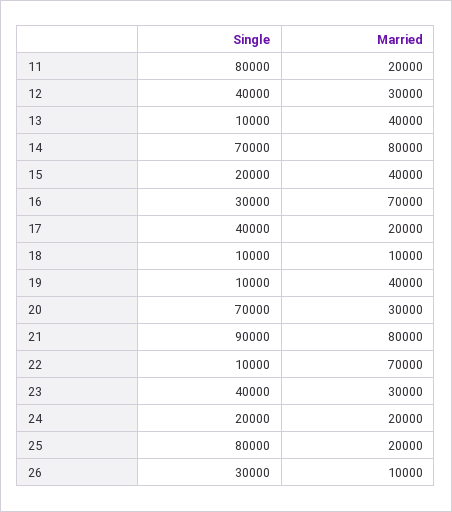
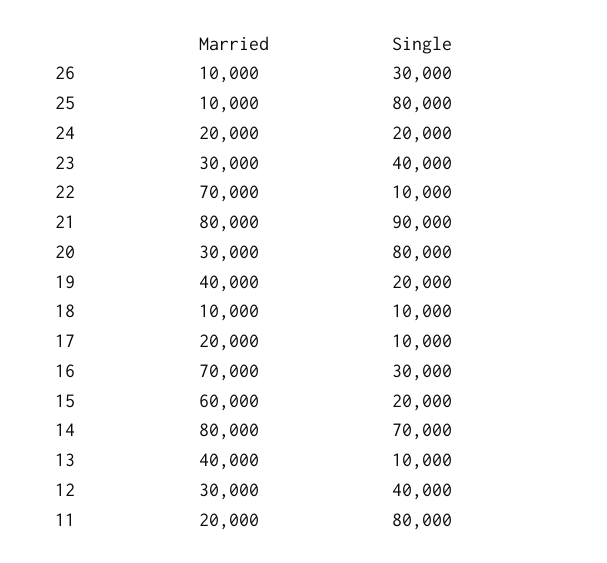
  {
    "Single": {
      "11": 80000,
      "12": 40000,
      "13": 10000,
      "14": 70000,
      "15": 20000,
      "16": 30000,
-     "17": 40000,
+     "17": 10000,
      "18": 10000,
-     "19": 10000,
+     "19": 20000,
-     "20": 70000,
+     "20": 80000,
      "21": 90000,
      "22": 10000,
      "23": 40000,
      "24": 20000,
      "25": 80000,
      "26": 30000
    },
    "Married": {
      "11": 20000,
      "12": 30000,
      "13": 40000,
      "14": 80000,
-     "15": 40000,
+     "15": 60000,
      "16": 70000,
      "17": 20000,
      "18": 10000,
      "19": 40000,
      "20": 30000,
      "21": 80000,
      "22": 70000,
      "23": 30000,
      "24": 20000,
-     "25": 20000,
+     "25": 10000,
      "26": 10000
    }
  }

